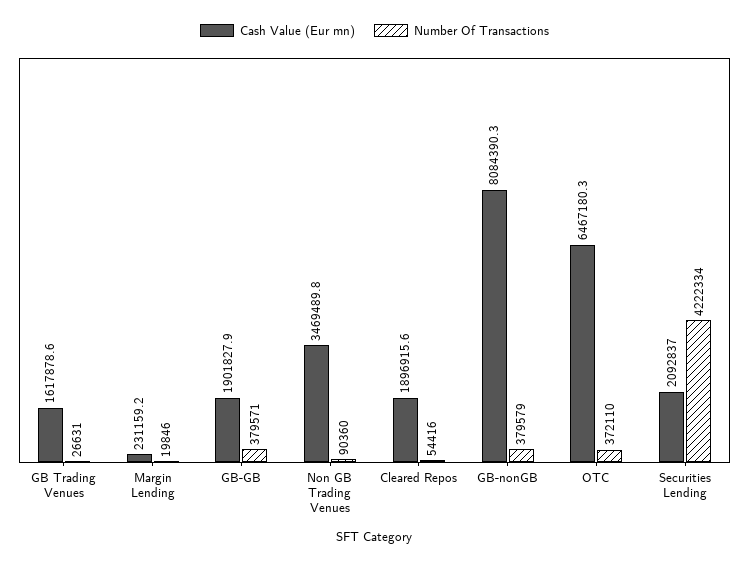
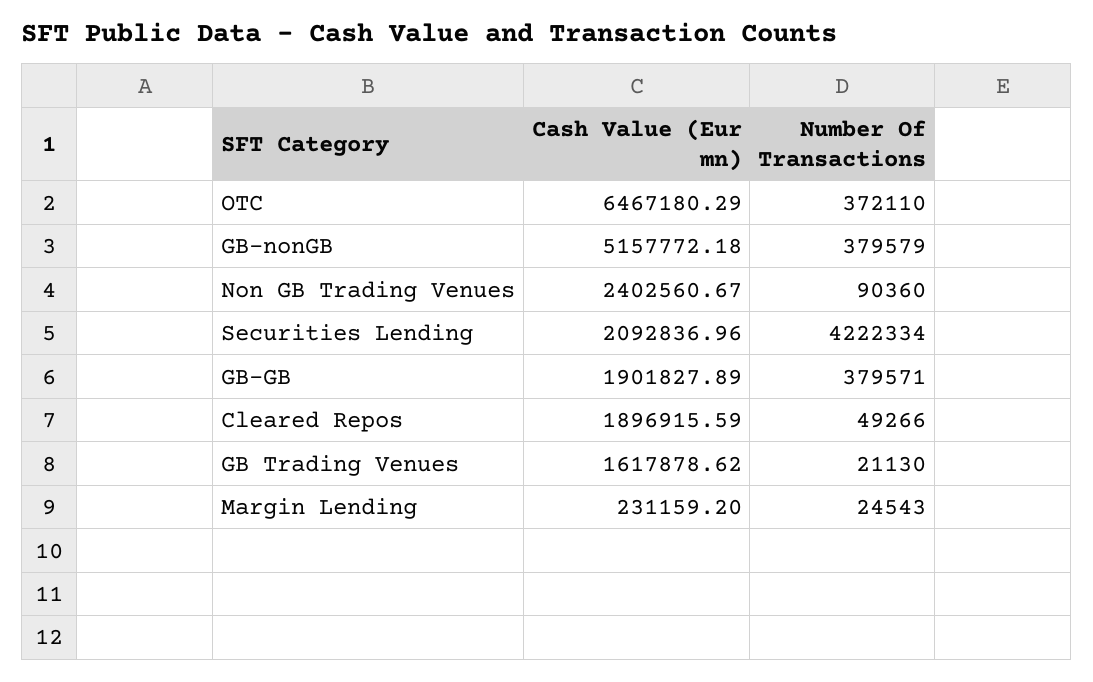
  {
    "Cash Value (Eur mn)": {
      "GB Trading Venues": 1617878.62,
      "Margin Lending": 231159.2,
      "GB-GB": 1901827.89,
-     "Non GB Trading Venues": 3469489.8,
+     "Non GB Trading Venues": 2402560.67,
      "Cleared Repos": 1896915.59,
-     "GB-nonGB": 8084390.3,
+     "GB-nonGB": 5157772.18,
      "OTC": 6467180.29,
      "Securities Lending": 2092836.96
    },
    "Number Of Transactions": {
-     "GB Trading Venues": 26631,
+     "GB Trading Venues": 21130,
-     "Margin Lending": 19846,
+     "Margin Lending": 24543,
      "GB-GB": 379571,
      "Non GB Trading Venues": 90360,
-     "Cleared Repos": 54416,
+     "Cleared Repos": 49266,
      "GB-nonGB": 379579,
      "OTC": 372110,
      "Securities Lending": 4222334
    }
  }

